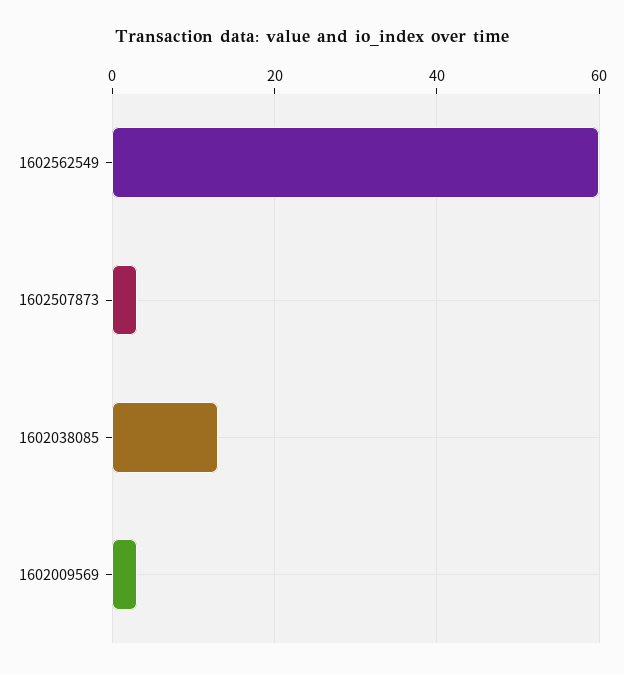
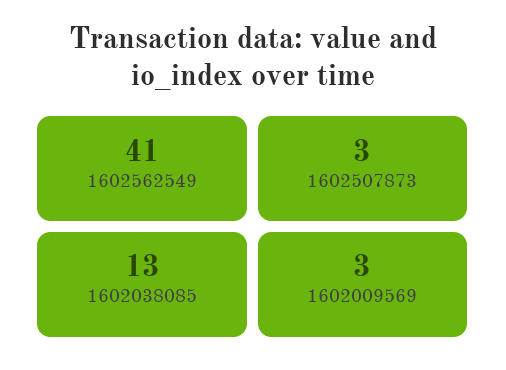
  {
-   "1602562549": 60,
+   "1602562549": 41,
    "1602507873": 3,
    "1602038085": 13,
    "1602009569": 3
  }

